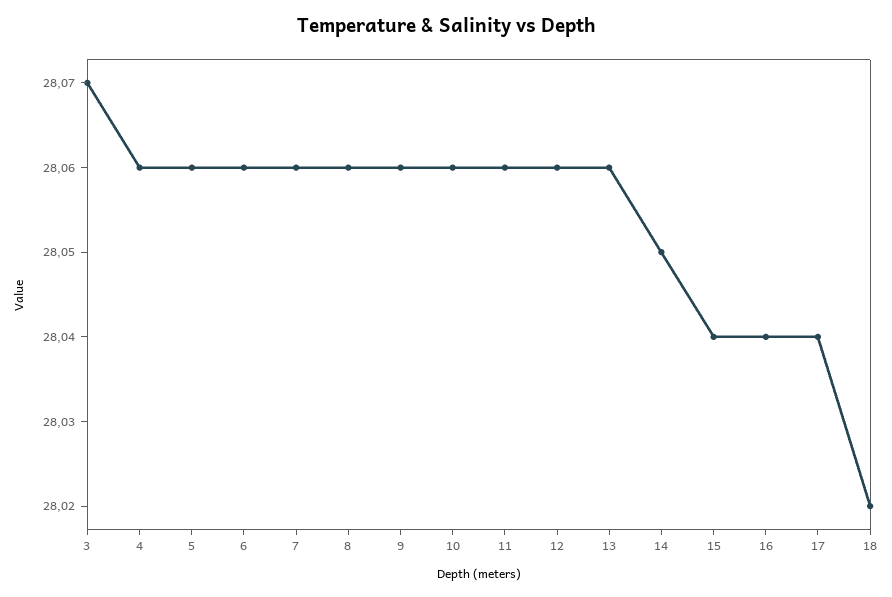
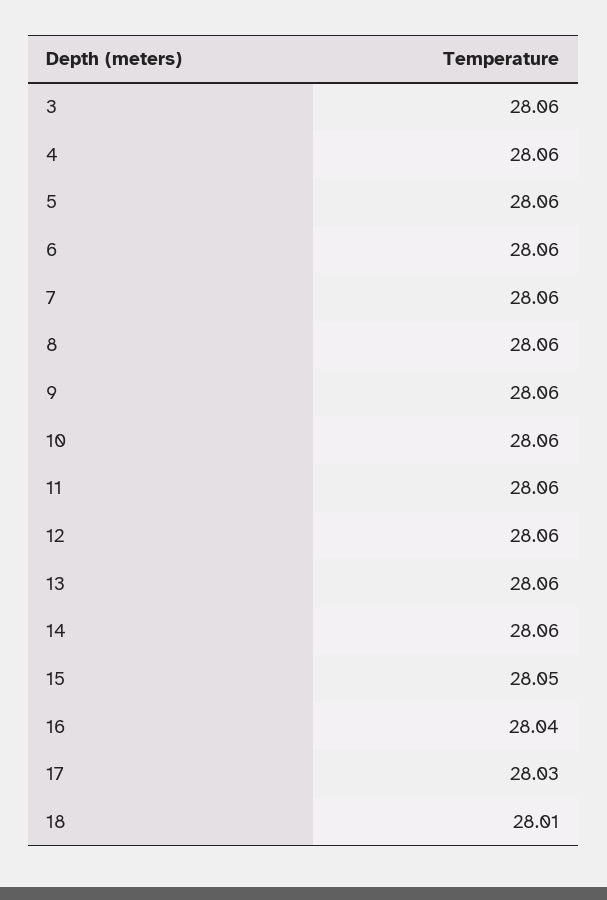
  {
-   "3": 28.07,
+   "3": 28.06,
    "4": 28.06,
    "5": 28.06,
    "6": 28.06,
    "7": 28.06,
    "8": 28.06,
    "9": 28.06,
    "10": 28.06,
    "11": 28.06,
    "12": 28.06,
    "13": 28.06,
-   "14": 28.05,
+   "14": 28.06,
-   "15": 28.04,
+   "15": 28.05,
    "16": 28.04,
-   "17": 28.04,
+   "17": 28.03,
-   "18": 28.02
+   "18": 28.01
  }

